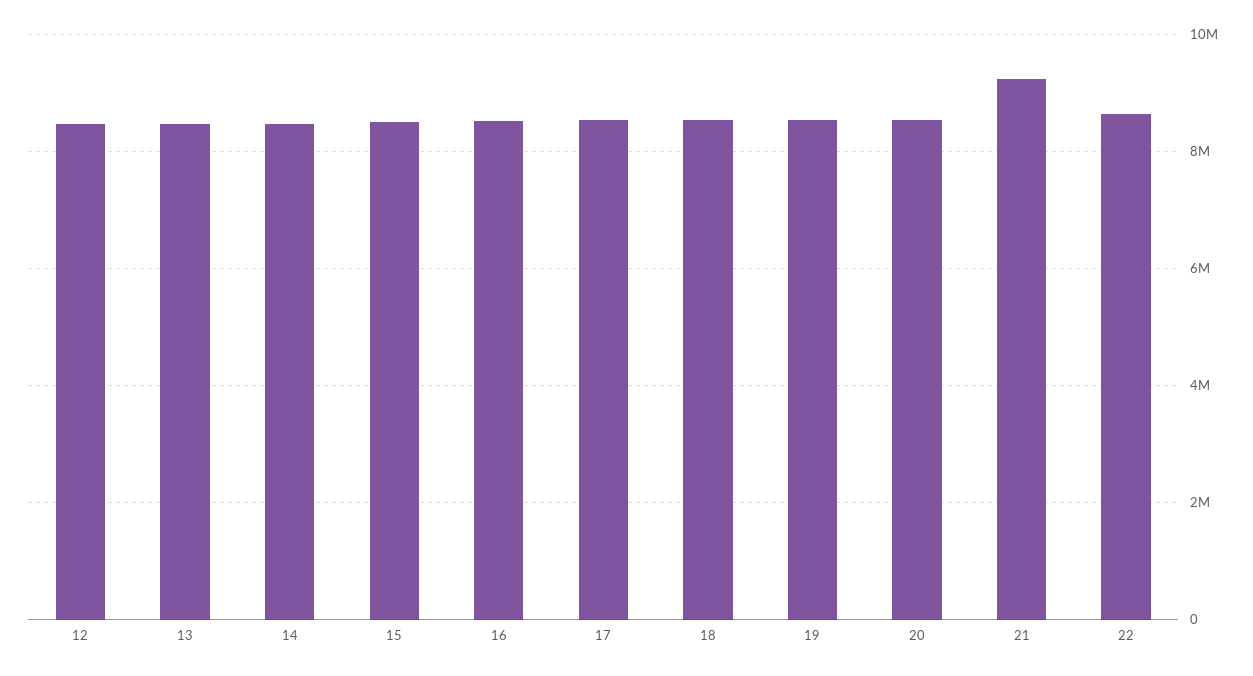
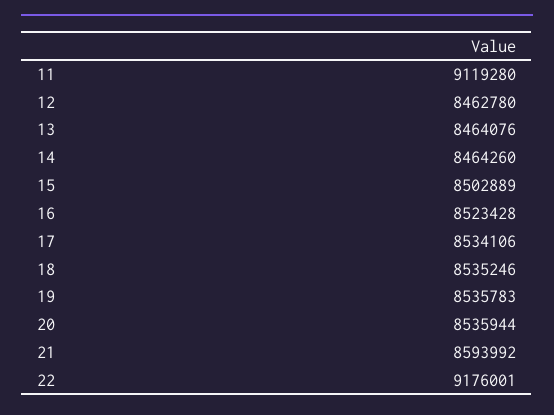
  {
    "12": 8462780,
    "13": 8464076,
    "14": 8464260,
    "15": 8502889,
    "16": 8523428,
    "17": 8534106,
    "18": 8535246,
    "19": 8535783,
    "20": 8535944,
-   "21": 9200000,
+   "21": 8593992,
-   "22": 8600000
+   "22": 9176001,
+   "11": 9119280
  }

